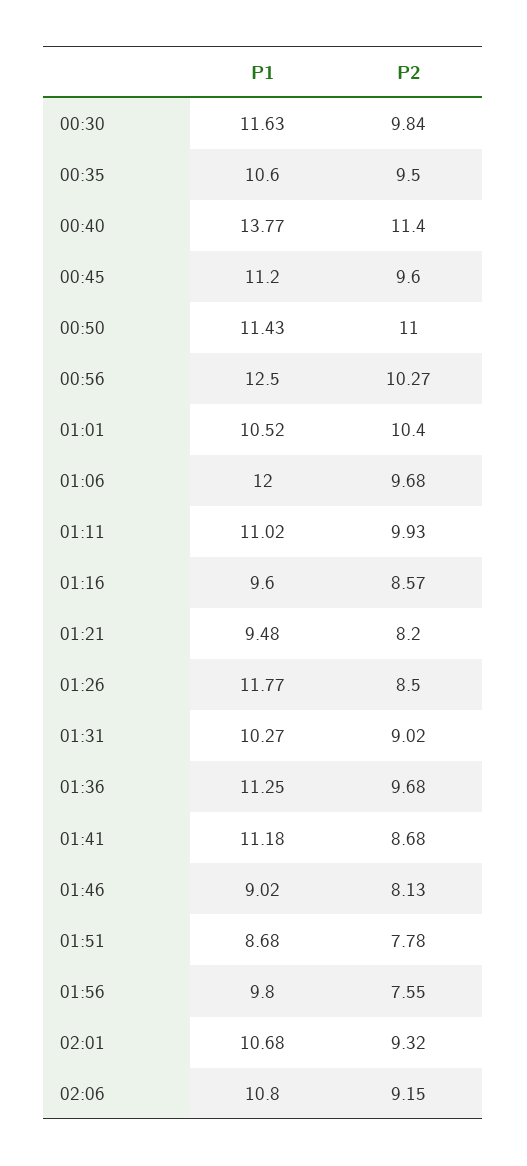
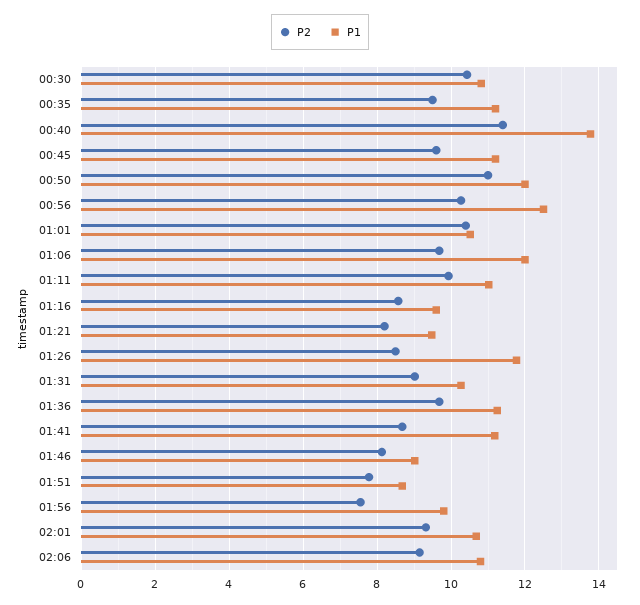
  {
    "P1": {
-     "00:30": 11.63,
+     "00:30": 10.8,
-     "00:35": 10.6,
+     "00:35": 11.2,
      "00:40": 13.77,
      "00:45": 11.2,
-     "00:50": 11.43,
+     "00:50": 12,
      "00:56": 12.5,
      "01:01": 10.52,
      "01:06": 12,
      "01:11": 11.02,
      "01:16": 9.6,
      "01:21": 9.48,
      "01:26": 11.77,
      "01:31": 10.27,
      "01:36": 11.25,
      "01:41": 11.18,
      "01:46": 9.02,
      "01:51": 8.68,
      "01:56": 9.8,
      "02:01": 10.68,
      "02:06": 10.8
    },
    "P2": {
-     "00:30": 9.84,
+     "00:30": 10.4,
      "00:35": 9.5,
      "00:40": 11.4,
      "00:45": 9.6,
      "00:50": 11,
      "00:56": 10.27,
      "01:01": 10.4,
      "01:06": 9.68,
      "01:11": 9.93,
      "01:16": 8.57,
      "01:21": 8.2,
      "01:26": 8.5,
      "01:31": 9.02,
      "01:36": 9.68,
      "01:41": 8.68,
      "01:46": 8.13,
      "01:51": 7.78,
      "01:56": 7.55,
      "02:01": 9.32,
      "02:06": 9.15
    }
  }

